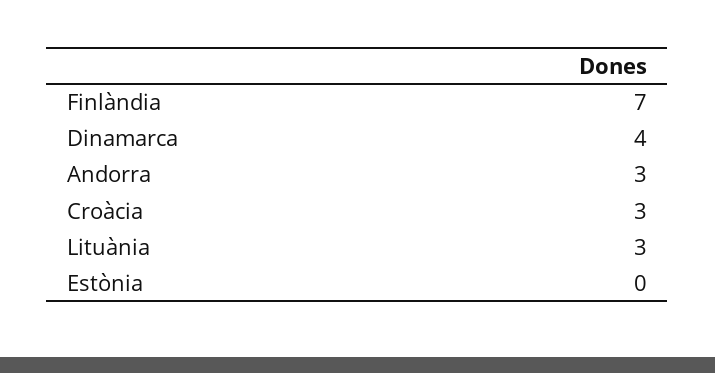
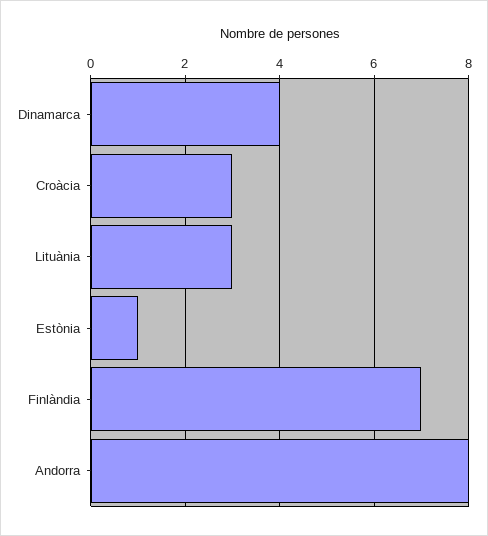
  {
    "Finlàndia": 7,
    "Dinamarca": 4,
-   "Andorra": 3,
+   "Andorra": 8,
    "Croàcia": 3,
    "Lituània": 3,
-   "Estònia": 0
+   "Estònia": 1
  }

